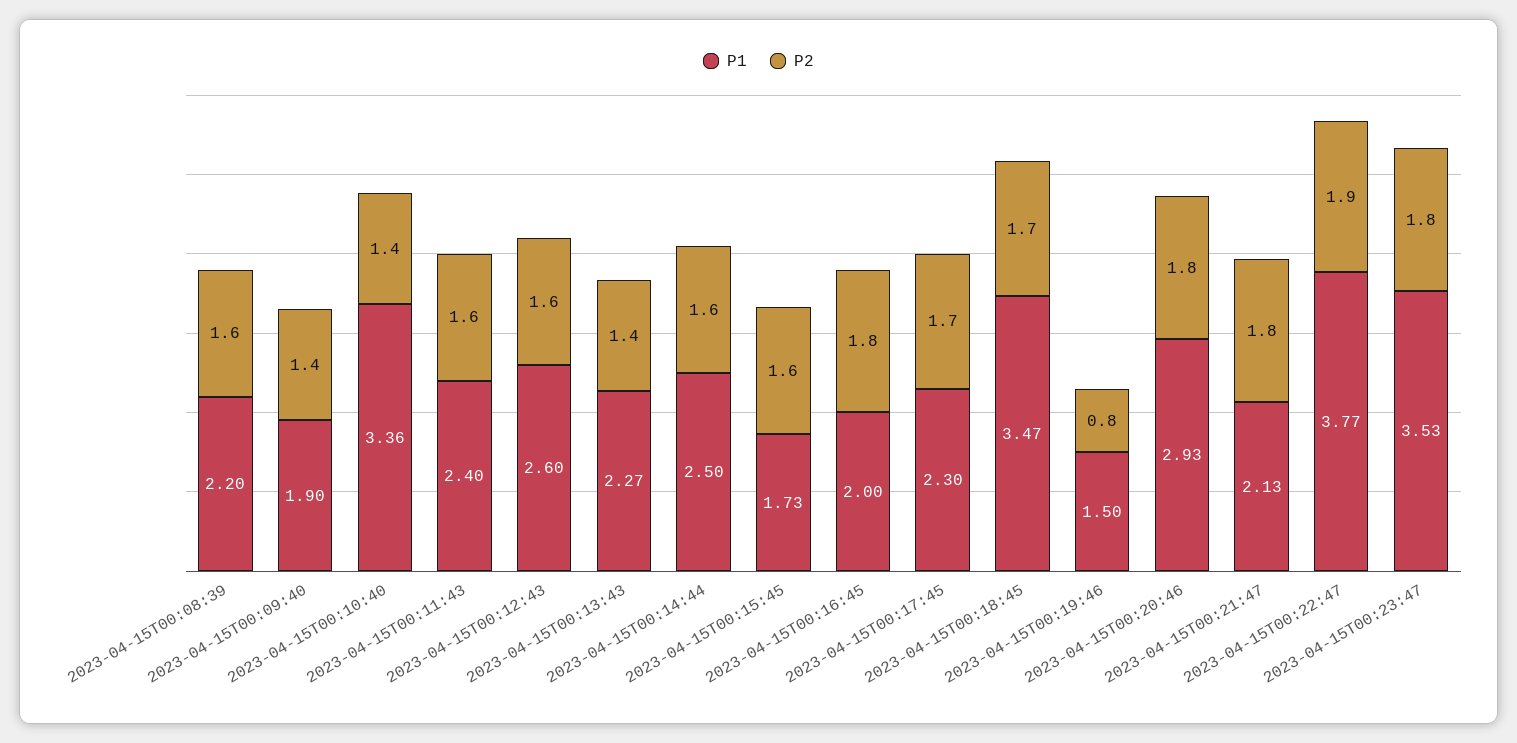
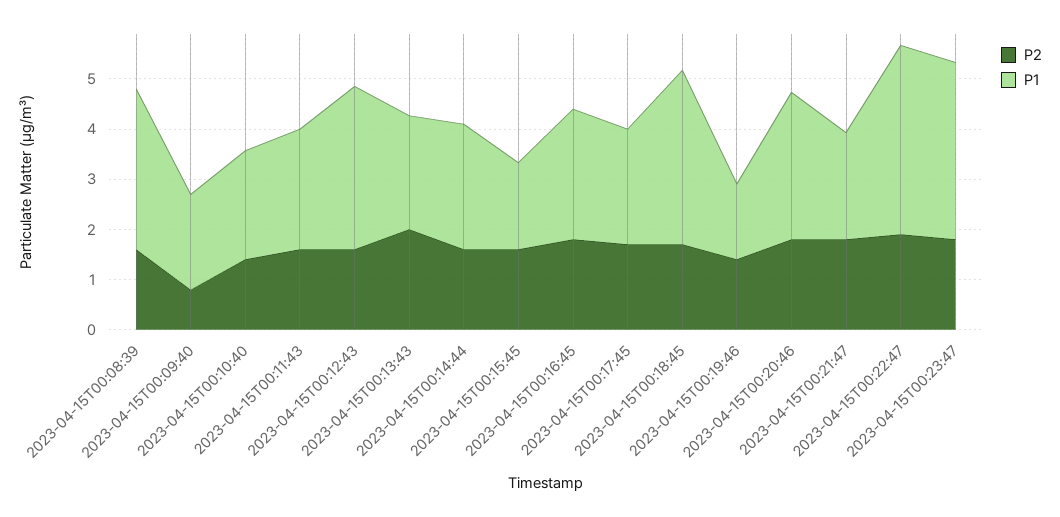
  {
    "P1": {
-     "2023-04-15T00:08:39": 2.2,
+     "2023-04-15T00:08:39": 3.2,
      "2023-04-15T00:09:40": 1.9,
-     "2023-04-15T00:10:40": 3.36,
+     "2023-04-15T00:10:40": 2.2,
      "2023-04-15T00:11:43": 2.4,
-     "2023-04-15T00:12:43": 2.6,
+     "2023-04-15T00:12:43": 3.2,
      "2023-04-15T00:13:43": 2.27,
      "2023-04-15T00:14:44": 2.5,
      "2023-04-15T00:15:45": 1.73,
-     "2023-04-15T00:16:45": 2,
+     "2023-04-15T00:16:45": 2.6,
      "2023-04-15T00:17:45": 2.3,
      "2023-04-15T00:18:45": 3.47,
      "2023-04-15T00:19:46": 1.5,
      "2023-04-15T00:20:46": 2.93,
      "2023-04-15T00:21:47": 2.13,
      "2023-04-15T00:22:47": 3.77,
      "2023-04-15T00:23:47": 3.53
    },
    "P2": {
      "2023-04-15T00:08:39": 1.6,
-     "2023-04-15T00:09:40": 1.4,
+     "2023-04-15T00:09:40": 0.8,
      "2023-04-15T00:10:40": 1.4,
      "2023-04-15T00:11:43": 1.6,
      "2023-04-15T00:12:43": 1.6,
-     "2023-04-15T00:13:43": 1.4,
+     "2023-04-15T00:13:43": 2,
      "2023-04-15T00:14:44": 1.6,
      "2023-04-15T00:15:45": 1.6,
      "2023-04-15T00:16:45": 1.8,
      "2023-04-15T00:17:45": 1.7,
      "2023-04-15T00:18:45": 1.7,
-     "2023-04-15T00:19:46": 0.8,
+     "2023-04-15T00:19:46": 1.4,
      "2023-04-15T00:20:46": 1.8,
      "2023-04-15T00:21:47": 1.8,
      "2023-04-15T00:22:47": 1.9,
      "2023-04-15T00:23:47": 1.8
    }
  }

